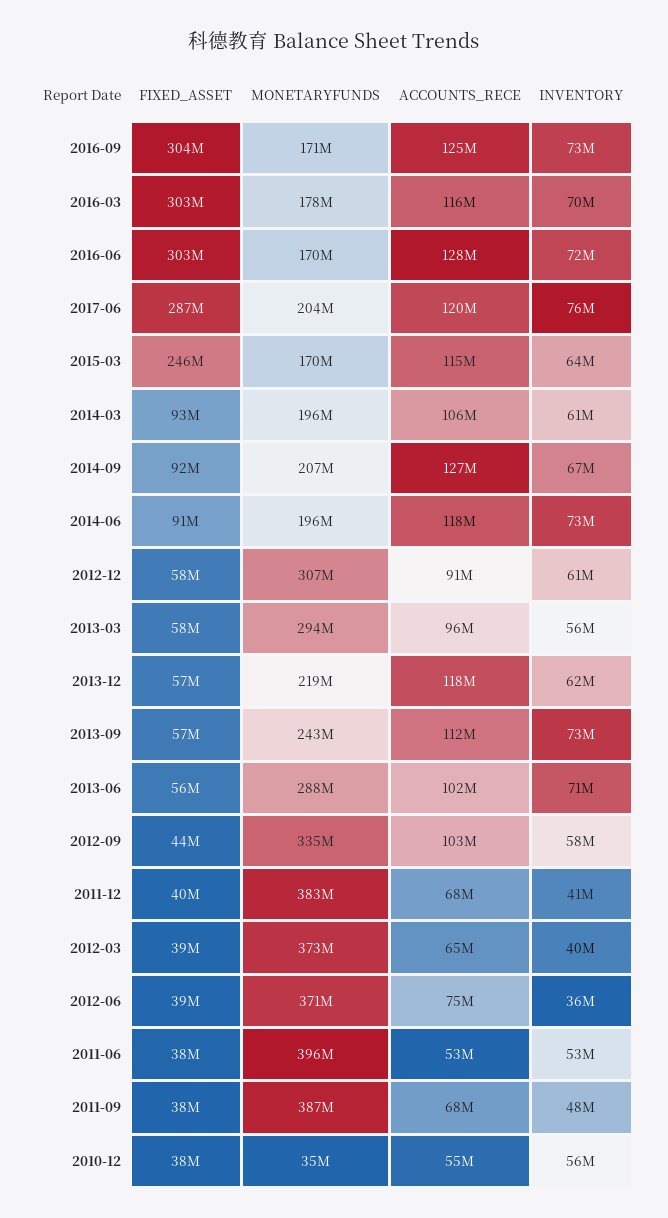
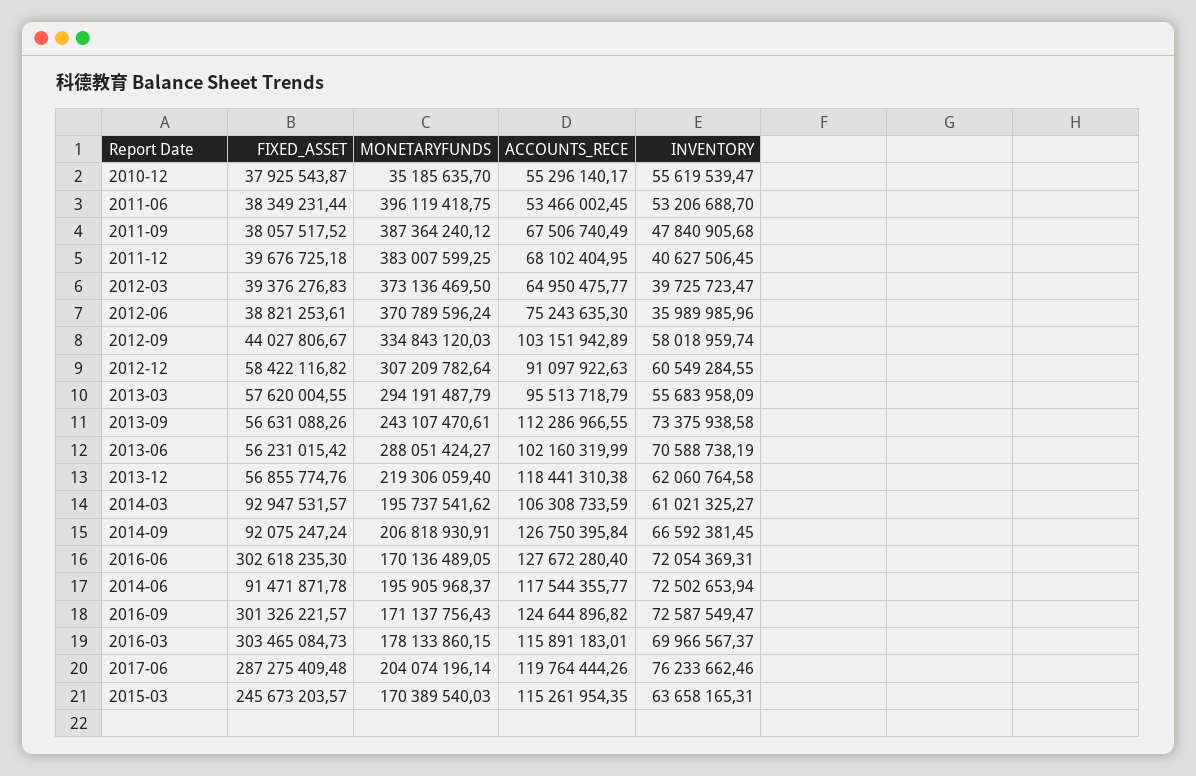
  {
    "FIXED_ASSET": {
-     "2016-09": 304000000,
+     "2016-09": 301326221.57,
      "2016-03": 303465084.73,
      "2016-06": 302618235.3,
      "2017-06": 287275409.48,
      "2015-03": 245673203.57,
      "2014-03": 92947531.57,
      "2014-09": 92075247.24,
      "2014-06": 91471871.78,
      "2012-12": 58422116.82,
      "2013-03": 57620004.55,
      "2013-12": 56855774.76,
      "2013-09": 56631088.26,
      "2013-06": 56231015.42,
      "2012-09": 44027806.67,
      "2011-12": 39676725.18,
      "2012-03": 39376276.83,
      "2012-06": 38821253.61,
      "2011-06": 38349231.44,
      "2011-09": 38057517.52,
      "2010-12": 37925543.87
    },
    "MONETARYFUNDS": {
      "2016-09": 171137756.43,
      "2016-03": 178133860.15,
      "2016-06": 170136489.05,
      "2017-06": 204074196.14,
      "2015-03": 170389540.03,
      "2014-03": 195737541.62,
      "2014-09": 206818930.91,
      "2014-06": 195905968.37,
      "2012-12": 307209782.64,
      "2013-03": 294191487.79,
      "2013-12": 219306059.4,
      "2013-09": 243107470.61,
      "2013-06": 288051424.27,
      "2012-09": 334843120.03,
      "2011-12": 383007599.25,
      "2012-03": 373136469.5,
      "2012-06": 370789596.24,
      "2011-06": 396119418.75,
      "2011-09": 387364240.12,
      "2010-12": 35185635.7
    },
    "ACCOUNTS_RECE": {
      "2016-09": 124644896.82,
      "2016-03": 115891183.01,
      "2016-06": 127672280.4,
      "2017-06": 119764444.26,
      "2015-03": 115261954.35,
      "2014-03": 106308733.59,
      "2014-09": 126750395.84,
      "2014-06": 117544355.77,
      "2012-12": 91097922.63,
      "2013-03": 95513718.79,
      "2013-12": 118441310.38,
      "2013-09": 112286966.55,
      "2013-06": 102160319.99,
      "2012-09": 103151942.89,
      "2011-12": 68102404.95,
      "2012-03": 64950475.77,
      "2012-06": 75243635.3,
      "2011-06": 53466002.45,
      "2011-09": 67506740.49,
      "2010-12": 55296140.17
    },
    "INVENTORY": {
      "2016-09": 72587549.47,
      "2016-03": 69966567.37,
      "2016-06": 72054369.31,
      "2017-06": 76233662.46,
      "2015-03": 63658165.31,
      "2014-03": 61021325.27,
      "2014-09": 66592381.45,
      "2014-06": 72502653.94,
      "2012-12": 60549284.55,
      "2013-03": 55683958.09,
      "2013-12": 62060764.58,
      "2013-09": 73375938.58,
      "2013-06": 70588738.19,
      "2012-09": 58018959.74,
      "2011-12": 40627506.45,
      "2012-03": 39725723.47,
      "2012-06": 35989985.96,
      "2011-06": 53206688.7,
      "2011-09": 47840905.68,
      "2010-12": 55619539.47
    }
  }

